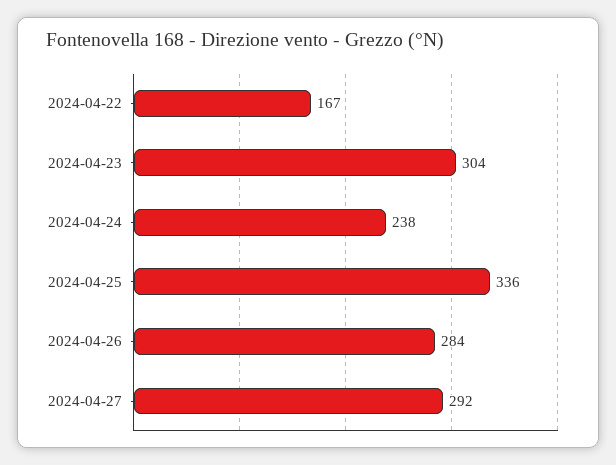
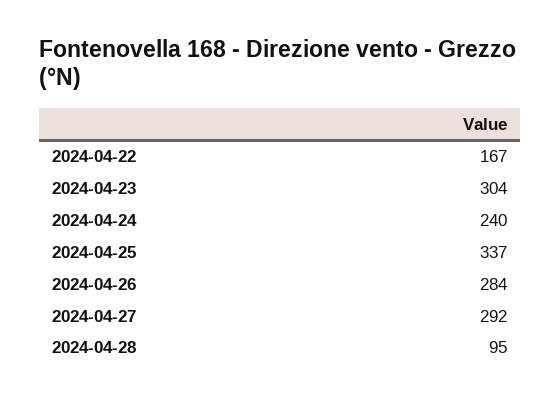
  {
    "2024-04-22": 167,
    "2024-04-23": 304,
-   "2024-04-24": 238,
+   "2024-04-24": 240,
-   "2024-04-25": 336,
+   "2024-04-25": 337,
    "2024-04-26": 284,
-   "2024-04-27": 292
+   "2024-04-27": 292,
+   "2024-04-28": 95
  }

